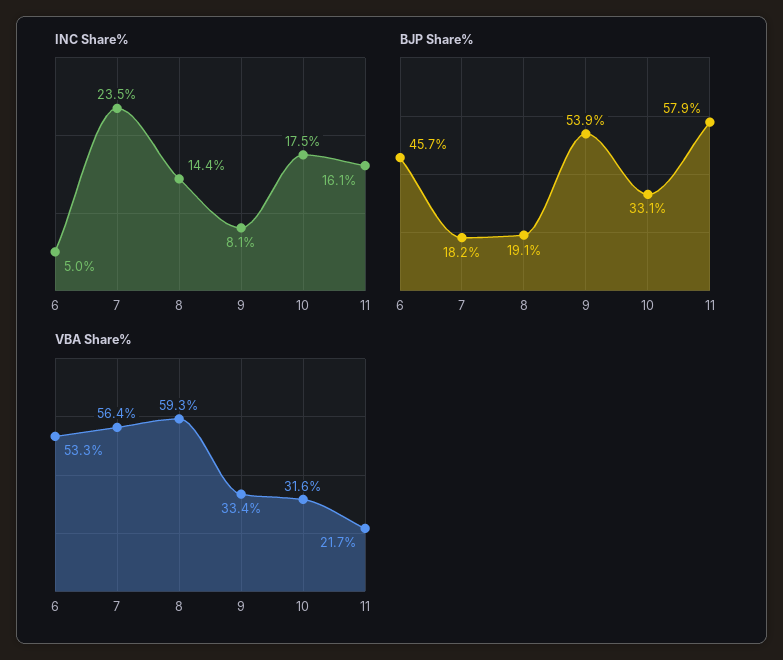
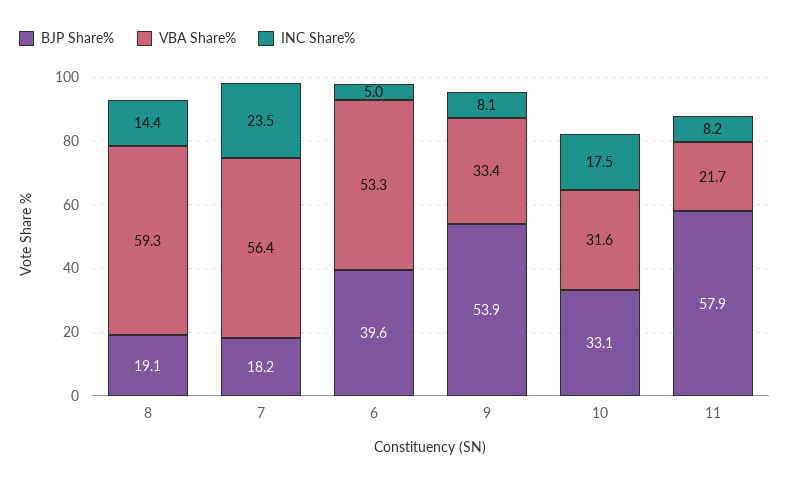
  {
    "INC Share%": {
      "6": 5,
      "7": 23.5,
      "8": 14.4,
      "9": 8.1,
      "10": 17.5,
-     "11": 16.1
+     "11": 8.2
    },
    "BJP Share%": {
-     "6": 45.7,
+     "6": 39.6,
      "7": 18.2,
      "8": 19.1,
      "9": 53.9,
      "10": 33.1,
      "11": 57.9
    },
    "VBA Share%": {
      "6": 53.3,
      "7": 56.4,
      "8": 59.3,
      "9": 33.4,
      "10": 31.6,
      "11": 21.7
    }
  }

